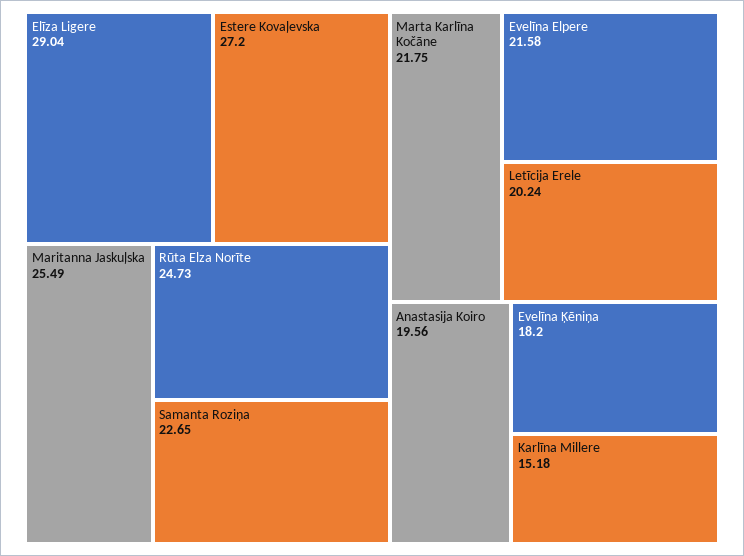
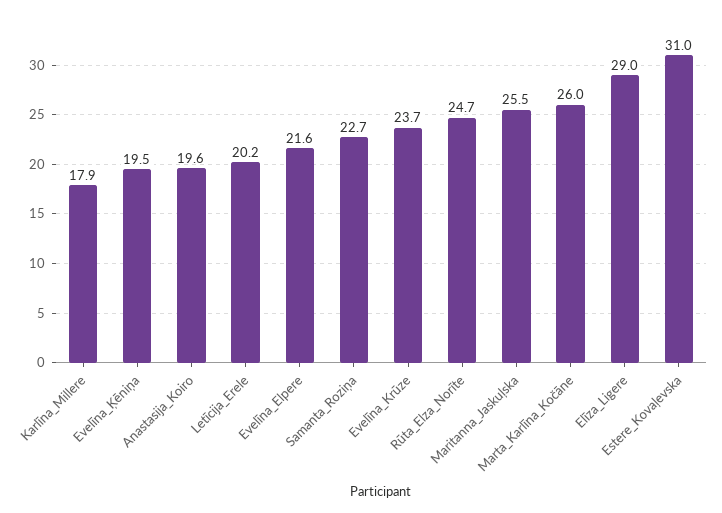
  {
    "Elīza Ligere": 29.04,
-   "Estere Kovaļevska": 27.2,
+   "Estere Kovaļevska": 31,
    "Maritanna Jaskuļska": 25.49,
    "Rūta Elza Norīte": 24.73,
    "Samanta Roziņa": 22.65,
-   "Marta Karlīna Kočāne": 21.75,
+   "Marta Karlīna Kočāne": 26,
    "Evelīna Elpere": 21.58,
    "Letīcija Erele": 20.24,
    "Anastasija Koiro": 19.56,
-   "Evelīna Ķēniņa": 18.2,
+   "Evelīna Ķēniņa": 19.5,
-   "Karlīna Millere": 15.18
+   "Karlīna Millere": 17.9,
+   "Evelīna_Krūze": 23.7
  }

